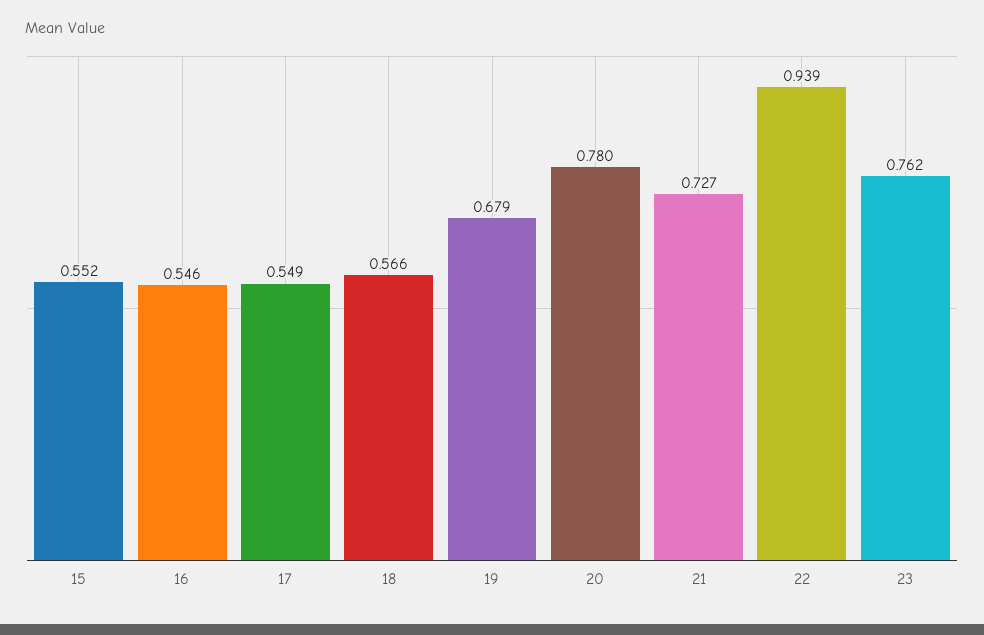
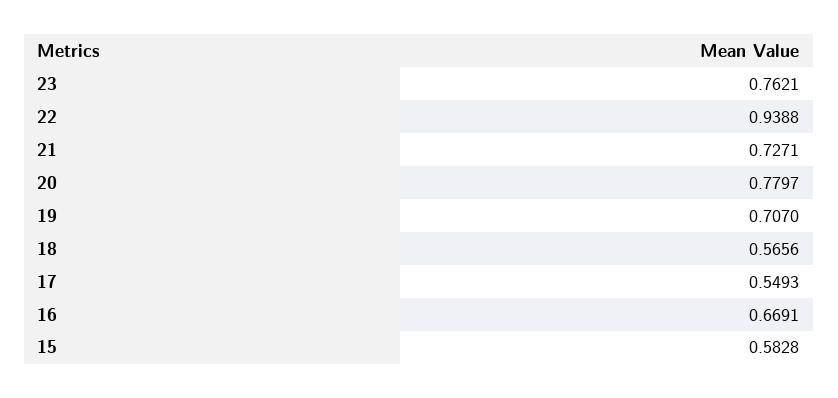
  {
-   "15": 0.552,
+   "15": 0.5828,
-   "16": 0.546,
+   "16": 0.6691,
    "17": 0.5493,
    "18": 0.5656,
-   "19": 0.679,
+   "19": 0.707,
    "20": 0.7797,
    "21": 0.7271,
    "22": 0.9388,
    "23": 0.7621
  }

